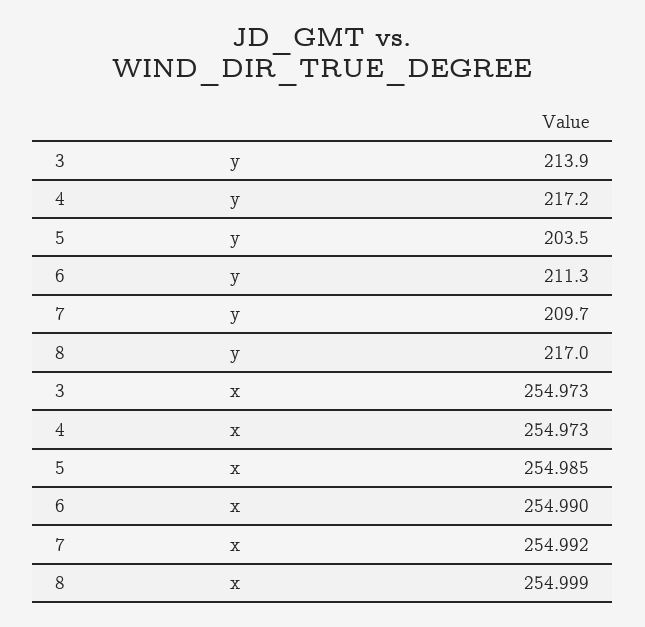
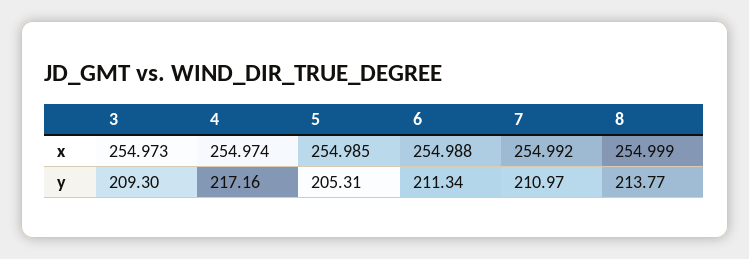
  {
    "3": {
-     "y": 213.9,
+     "y": 209.3,
      "x": 254.973
    },
    "4": {
      "y": 217.16,
-     "x": 254.973
+     "x": 254.974
    },
    "5": {
-     "y": 203.5,
+     "y": 205.31,
      "x": 254.985
    },
    "6": {
      "y": 211.34,
-     "x": 254.99
+     "x": 254.988
    },
    "7": {
-     "y": 209.7,
+     "y": 210.97,
      "x": 254.992
    },
    "8": {
-     "y": 217,
+     "y": 213.77,
      "x": 254.999
    }
  }

